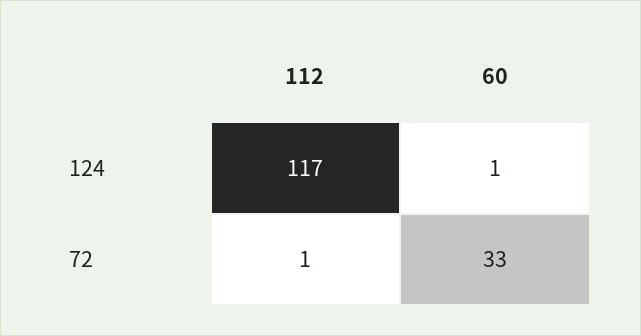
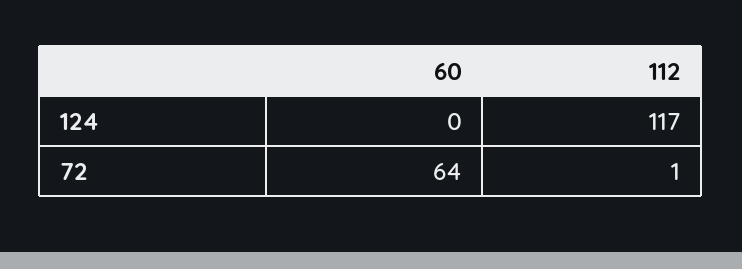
  {
    "112": {
      "124": 117,
      "72": 1
    },
    "60": {
-     "124": 1,
+     "124": 0,
-     "72": 33
+     "72": 64
    }
  }

